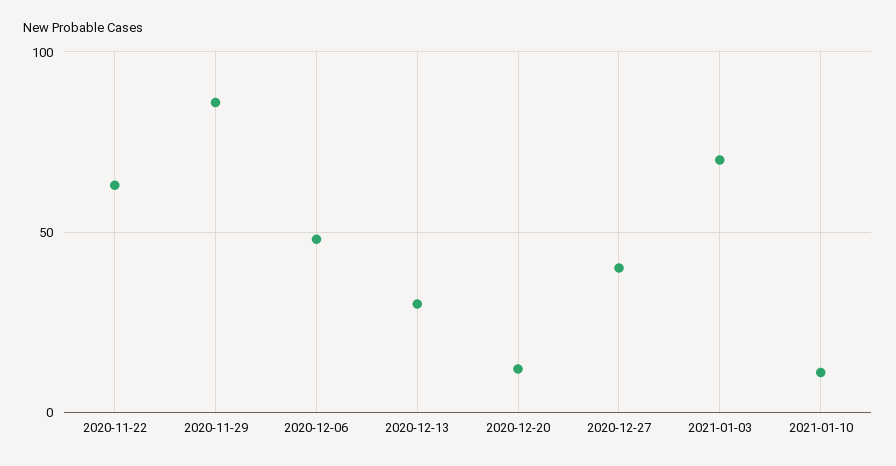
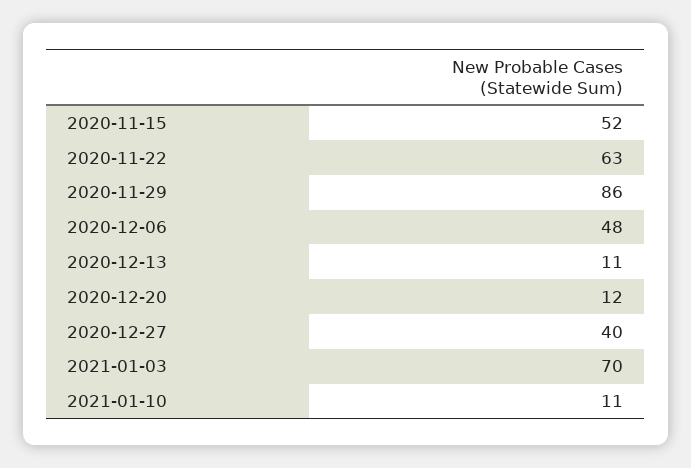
  {
    "2020-11-22": 63,
    "2020-11-29": 86,
    "2020-12-06": 48,
-   "2020-12-13": 30,
+   "2020-12-13": 11,
    "2020-12-20": 12,
    "2020-12-27": 40,
    "2021-01-03": 70,
-   "2021-01-10": 11
+   "2021-01-10": 11,
+   "2020-11-15": 52
  }

